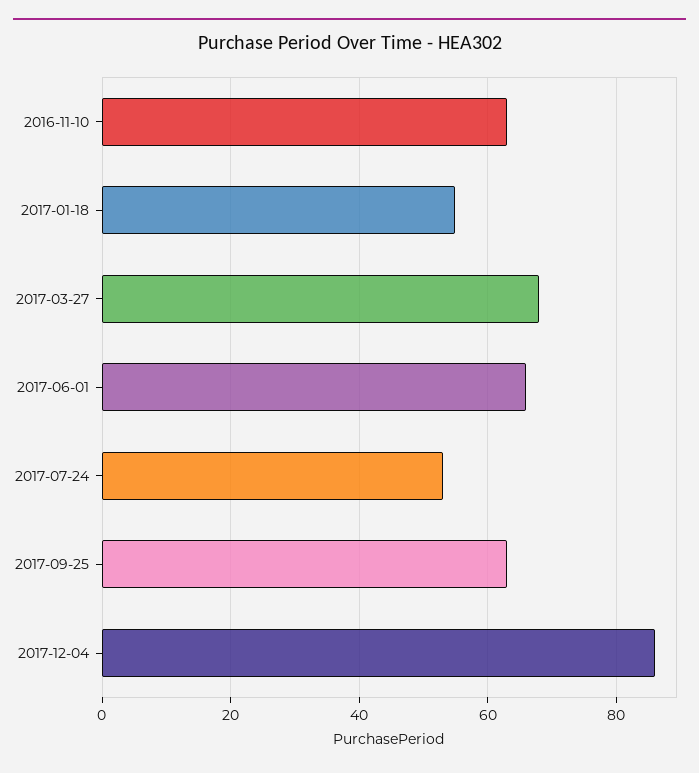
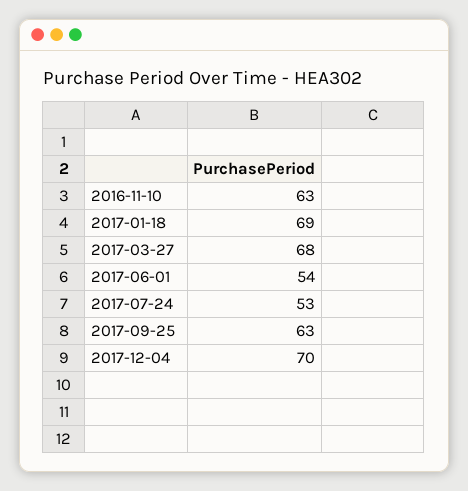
  {
    "2016-11-10": 63,
-   "2017-01-18": 55,
+   "2017-01-18": 69,
    "2017-03-27": 68,
-   "2017-06-01": 65,
+   "2017-06-01": 54,
    "2017-07-24": 53,
    "2017-09-25": 63,
-   "2017-12-04": 85
+   "2017-12-04": 70
  }

